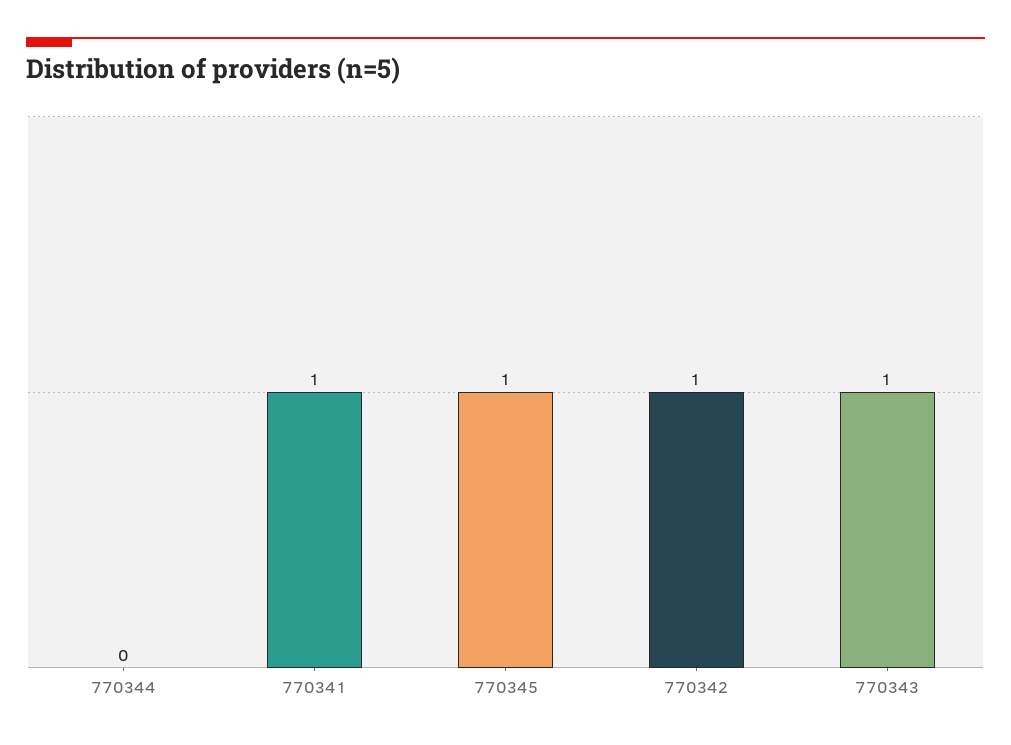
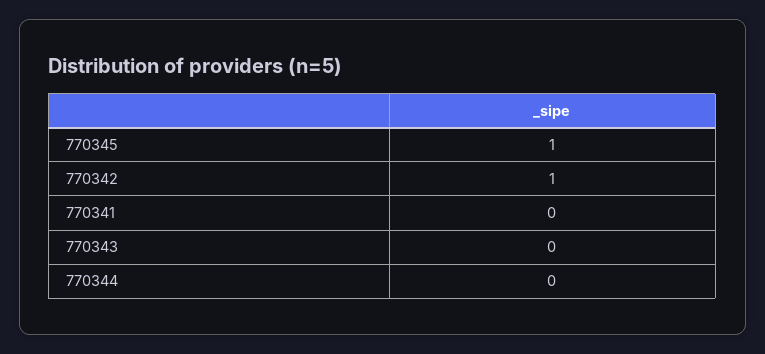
  {
    "770344": 0,
-   "770341": 1,
+   "770341": 0,
    "770345": 1,
    "770342": 1,
-   "770343": 1
+   "770343": 0
  }

